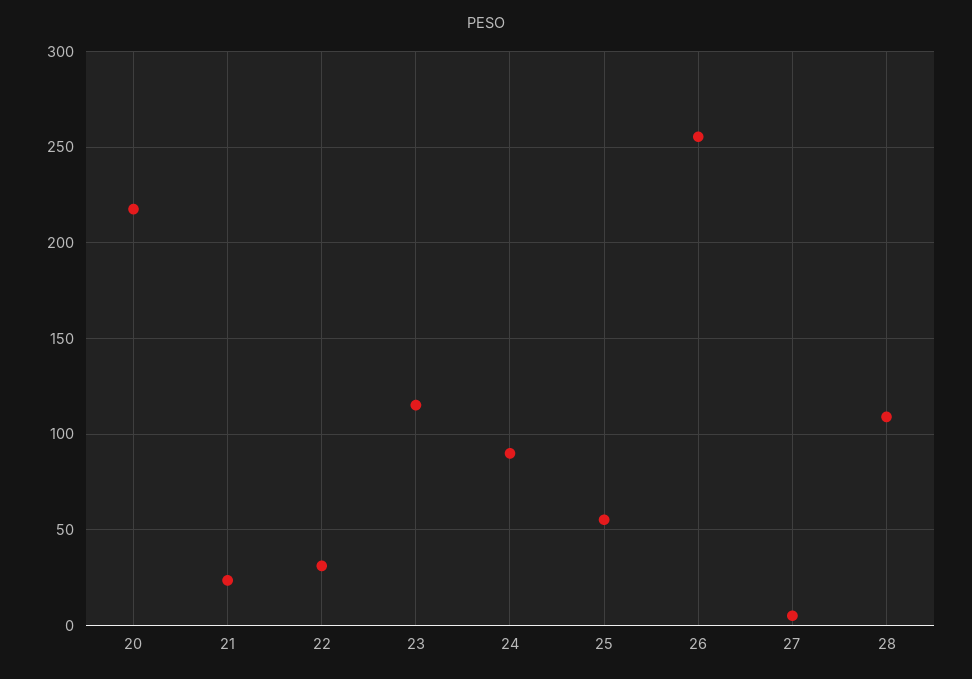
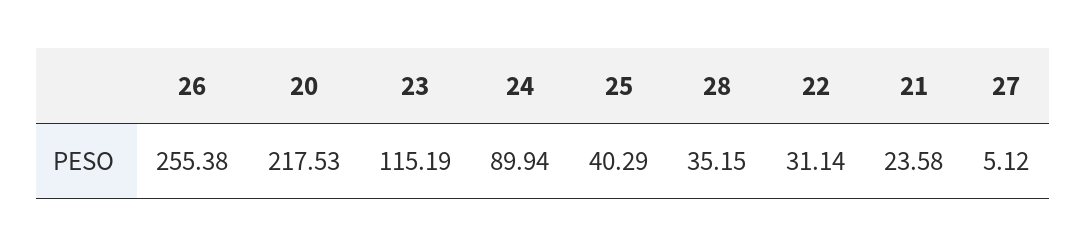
  {
    "20": 217.53,
    "21": 23.58,
    "22": 31.14,
    "23": 115.19,
    "24": 89.94,
-   "25": 55,
+   "25": 40.29,
    "26": 255.38,
    "27": 5.12,
-   "28": 110
+   "28": 35.15
  }

